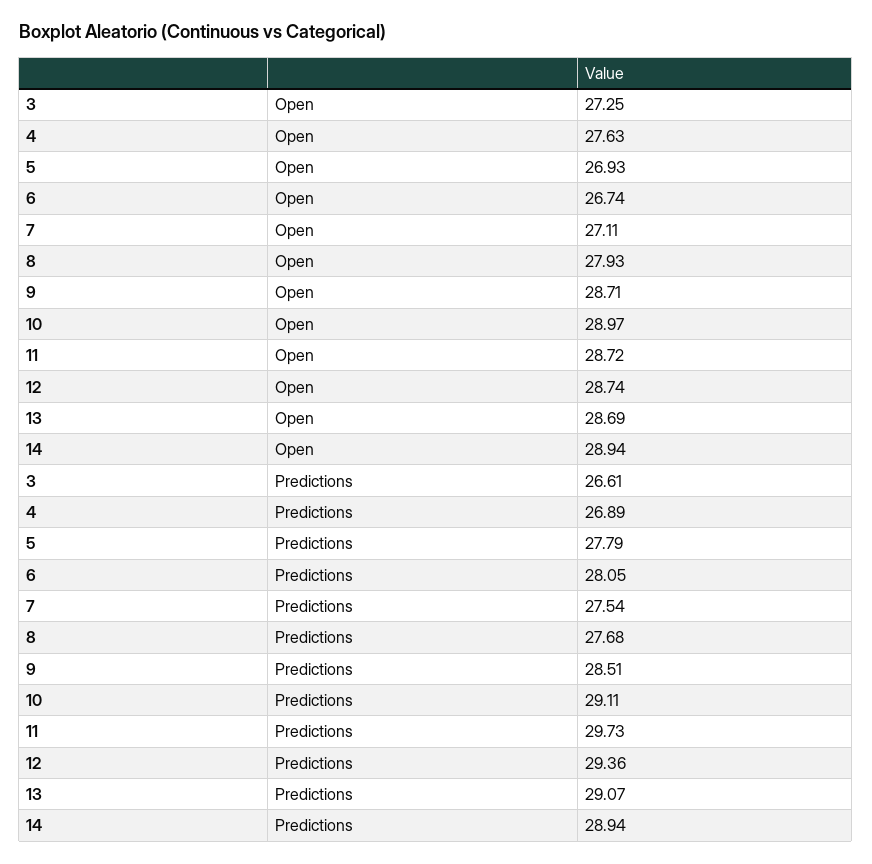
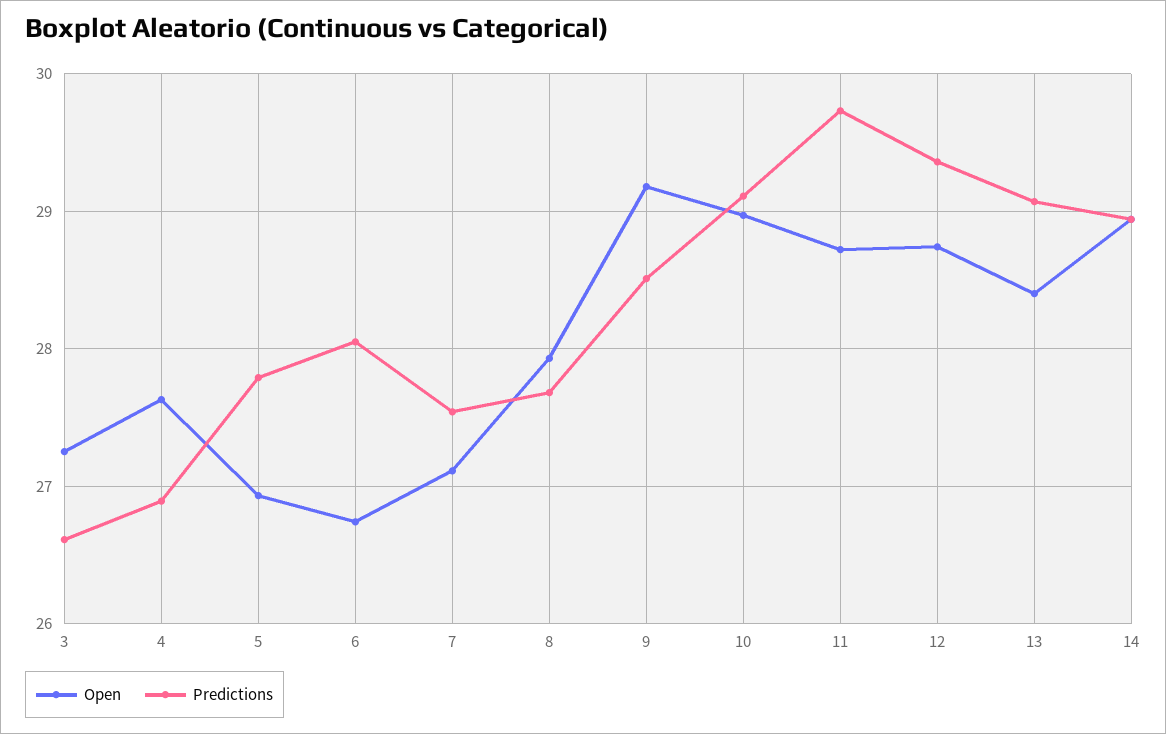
  {
    "Open": {
      "3": 27.25,
      "4": 27.63,
      "5": 26.93,
      "6": 26.74,
      "7": 27.11,
      "8": 27.93,
-     "9": 28.71,
+     "9": 29.2,
      "10": 28.97,
      "11": 28.72,
      "12": 28.74,
-     "13": 28.69,
+     "13": 28.4,
      "14": 28.94
    },
    "Predictions": {
      "3": 26.61,
      "4": 26.89,
      "5": 27.79,
      "6": 28.05,
      "7": 27.54,
      "8": 27.68,
      "9": 28.51,
      "10": 29.11,
      "11": 29.73,
      "12": 29.36,
      "13": 29.07,
      "14": 28.94
    }
  }

